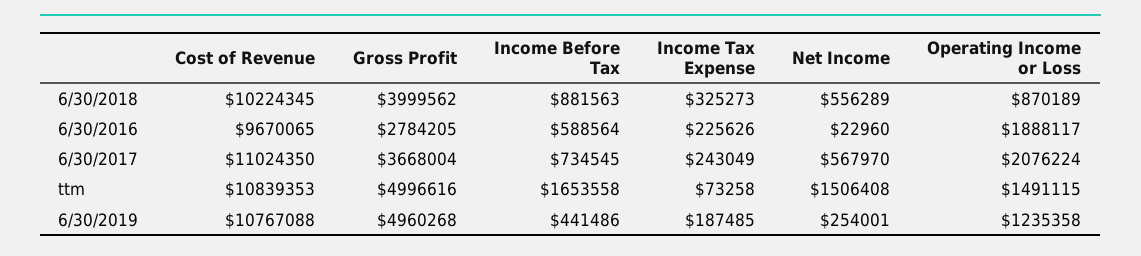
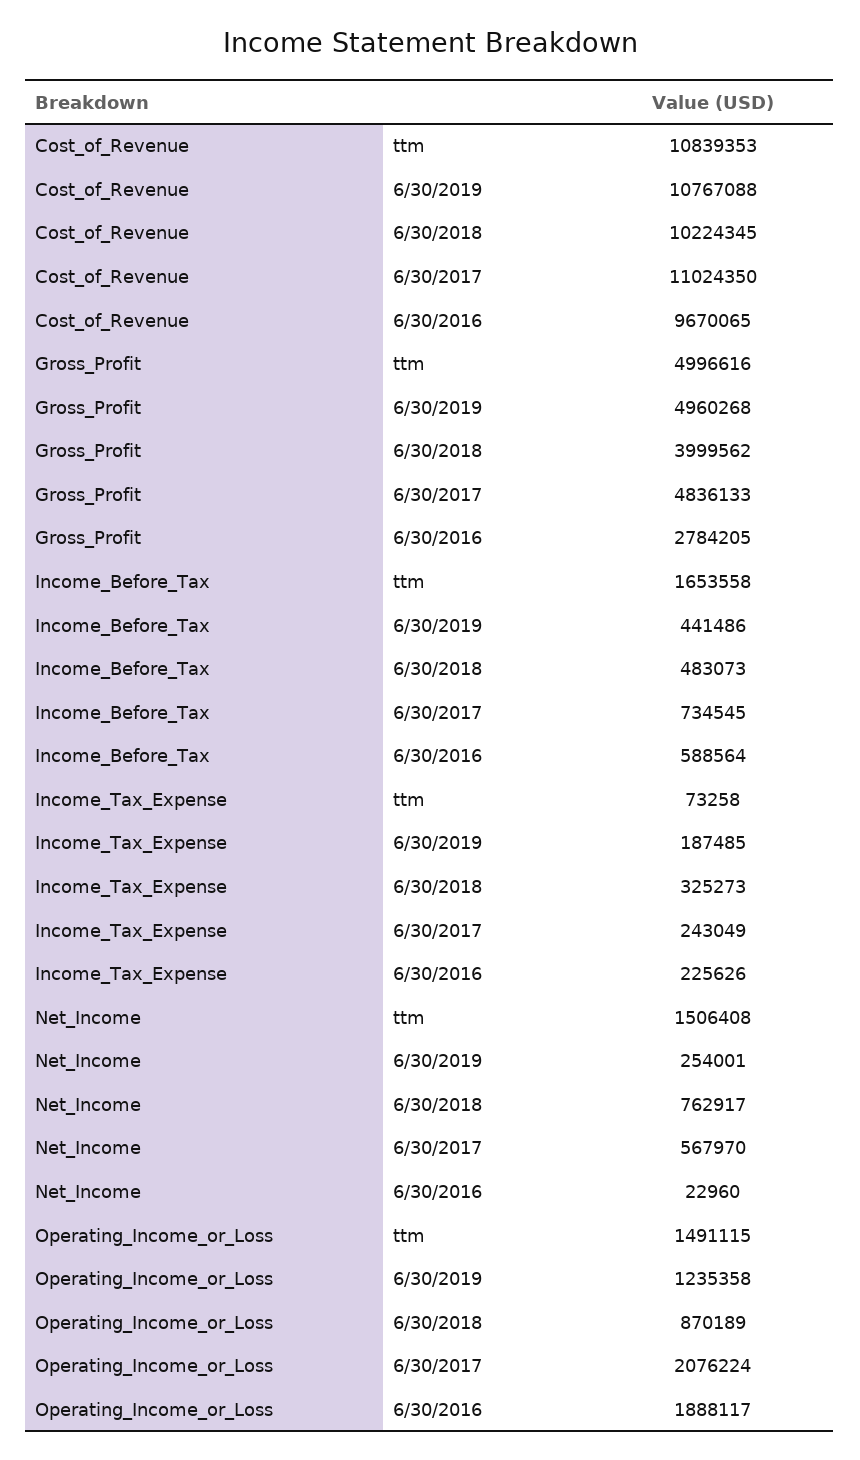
  {
    "Cost of Revenue": {
      "6/30/2018": 10224345,
      "6/30/2016": 9670065,
      "6/30/2017": 11024350,
      "ttm": 10839353,
      "6/30/2019": 10767088
    },
    "Gross Profit": {
      "6/30/2018": 3999562,
      "6/30/2016": 2784205,
-     "6/30/2017": 3668004,
+     "6/30/2017": 4836133,
      "ttm": 4996616,
      "6/30/2019": 4960268
    },
    "Income Before Tax": {
-     "6/30/2018": 881563,
+     "6/30/2018": 483073,
      "6/30/2016": 588564,
      "6/30/2017": 734545,
      "ttm": 1653558,
      "6/30/2019": 441486
    },
    "Income Tax Expense": {
      "6/30/2018": 325273,
      "6/30/2016": 225626,
      "6/30/2017": 243049,
      "ttm": 73258,
      "6/30/2019": 187485
    },
    "Net Income": {
-     "6/30/2018": 556289,
+     "6/30/2018": 762917,
      "6/30/2016": 22960,
      "6/30/2017": 567970,
      "ttm": 1506408,
      "6/30/2019": 254001
    },
    "Operating Income or Loss": {
      "6/30/2018": 870189,
      "6/30/2016": 1888117,
      "6/30/2017": 2076224,
      "ttm": 1491115,
      "6/30/2019": 1235358
    }
  }

